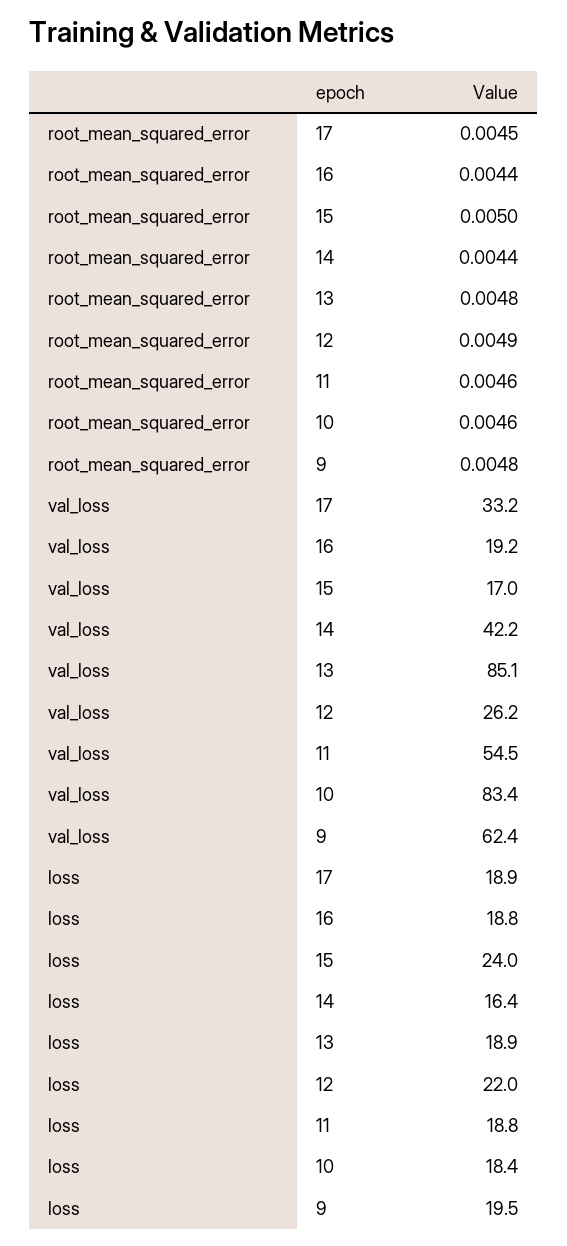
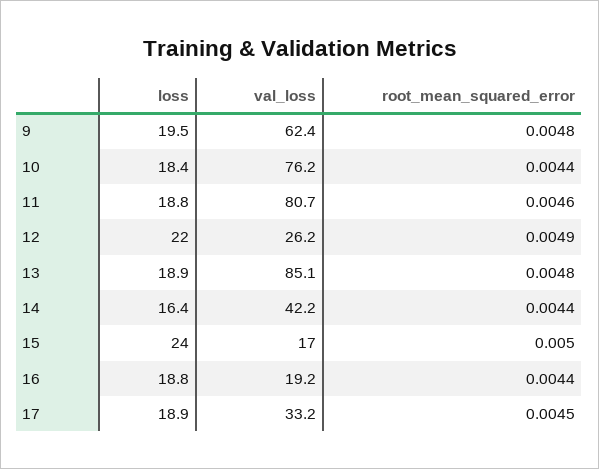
  {
    "root_mean_squared_error": {
      "17": 0.0045,
      "16": 0.0044,
      "15": 0.005,
      "14": 0.0044,
      "13": 0.0048,
      "12": 0.0049,
      "11": 0.0046,
-     "10": 0.0046,
+     "10": 0.0044,
      "9": 0.0048
    },
    "val_loss": {
      "17": 33.2,
      "16": 19.2,
      "15": 17,
      "14": 42.2,
      "13": 85.1,
      "12": 26.2,
-     "11": 54.5,
+     "11": 80.7,
-     "10": 83.4,
+     "10": 76.2,
      "9": 62.4
    },
    "loss": {
      "17": 18.9,
      "16": 18.8,
      "15": 24,
      "14": 16.4,
      "13": 18.9,
      "12": 22,
      "11": 18.8,
      "10": 18.4,
      "9": 19.5
    }
  }

